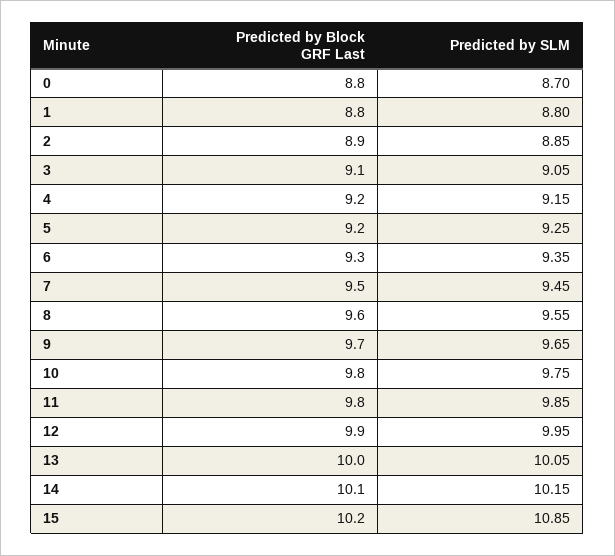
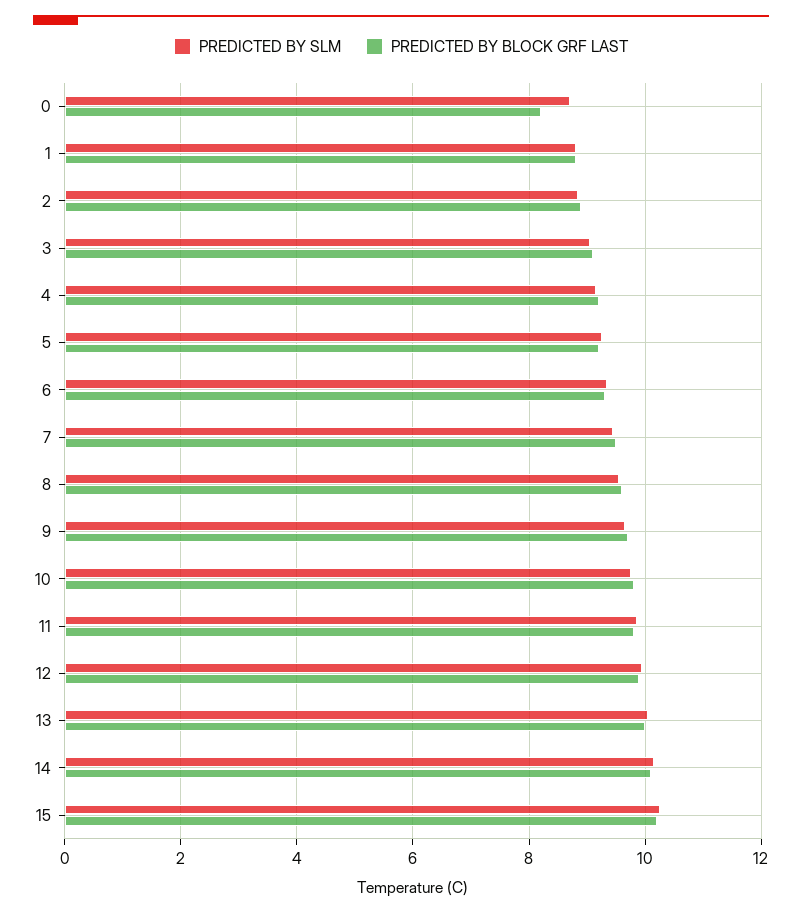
  {
    "Predicted by Block GRF Last": {
-     "0": 8.8,
+     "0": 8.2,
      "1": 8.8,
      "2": 8.9,
      "3": 9.1,
      "4": 9.2,
      "5": 9.2,
      "6": 9.3,
      "7": 9.5,
      "8": 9.6,
      "9": 9.7,
      "10": 9.8,
      "11": 9.8,
      "12": 9.9,
      "13": 10,
      "14": 10.1,
      "15": 10.2
    },
    "Predicted by SLM": {
      "0": 8.7,
      "1": 8.8,
      "2": 8.85,
      "3": 9.05,
      "4": 9.15,
      "5": 9.25,
      "6": 9.35,
      "7": 9.45,
      "8": 9.55,
      "9": 9.65,
      "10": 9.75,
      "11": 9.85,
      "12": 9.95,
      "13": 10.05,
      "14": 10.15,
-     "15": 10.85
+     "15": 10.2
    }
  }

